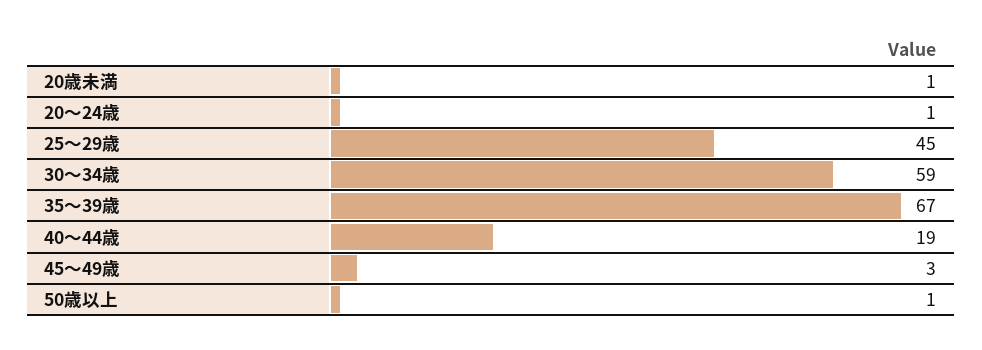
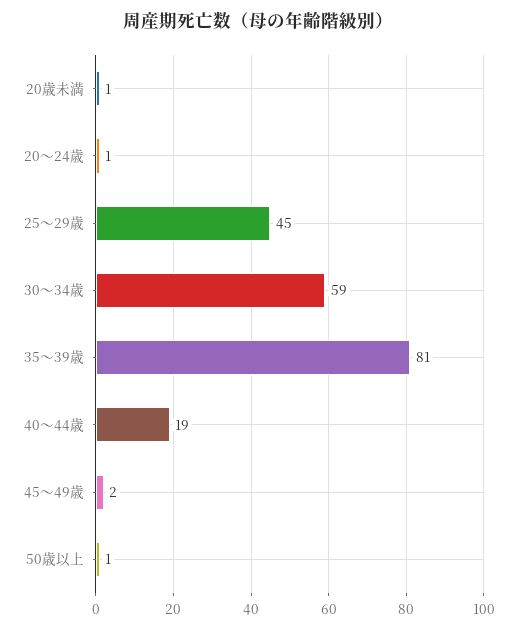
  {
    "20歳未満": 1,
    "20～24歳": 1,
    "25～29歳": 45,
    "30～34歳": 59,
-   "35～39歳": 67,
+   "35～39歳": 81,
    "40～44歳": 19,
-   "45～49歳": 3,
+   "45～49歳": 2,
    "50歳以上": 1
  }

